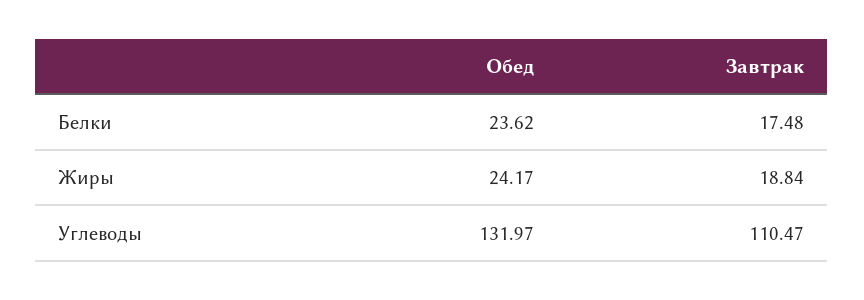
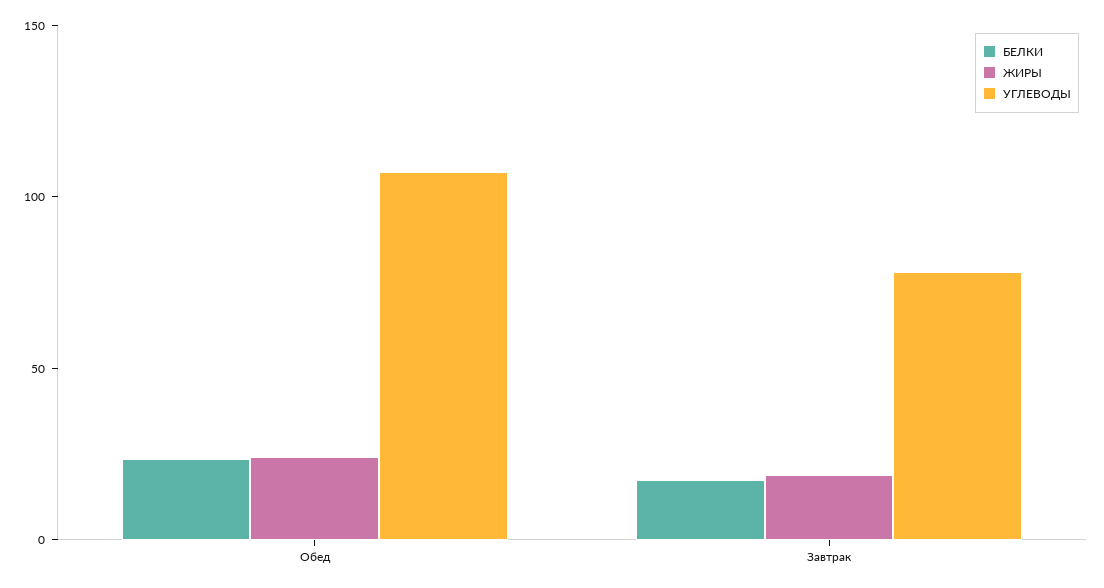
  {
    "Белки": {
      "Обед": 23.62,
      "Завтрак": 17.48
    },
    "Жиры": {
      "Обед": 24.17,
      "Завтрак": 18.84
    },
    "Углеводы": {
-     "Обед": 131.97,
+     "Обед": 110,
-     "Завтрак": 110.47
+     "Завтрак": 80
    }
  }

